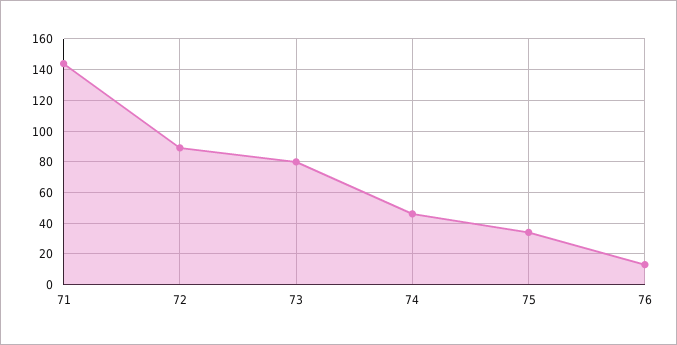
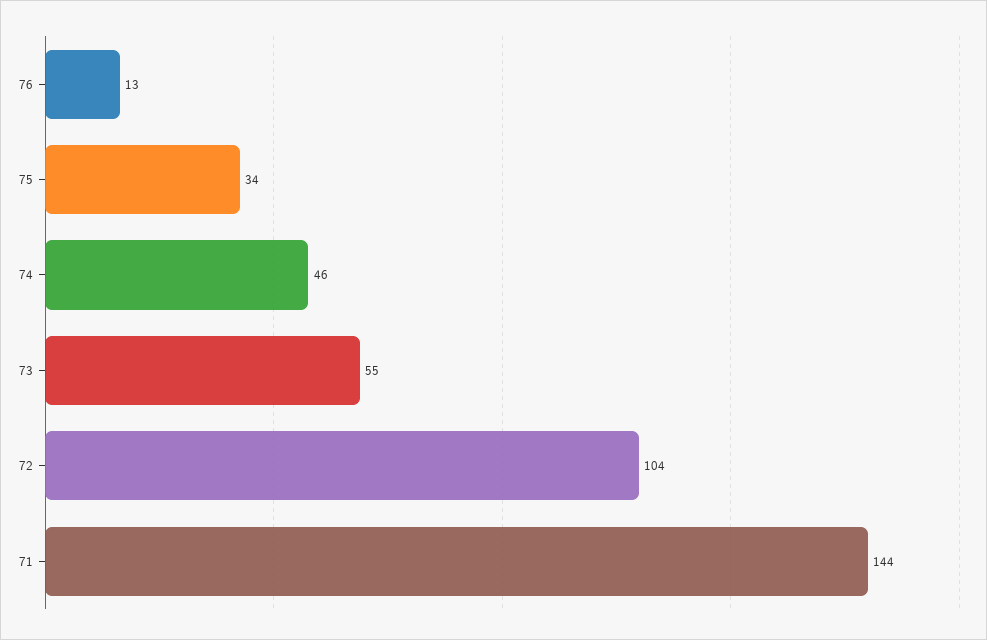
  {
    "71": 144,
-   "72": 90,
+   "72": 104,
-   "73": 80,
+   "73": 55,
    "74": 46,
    "75": 34,
    "76": 13
  }

